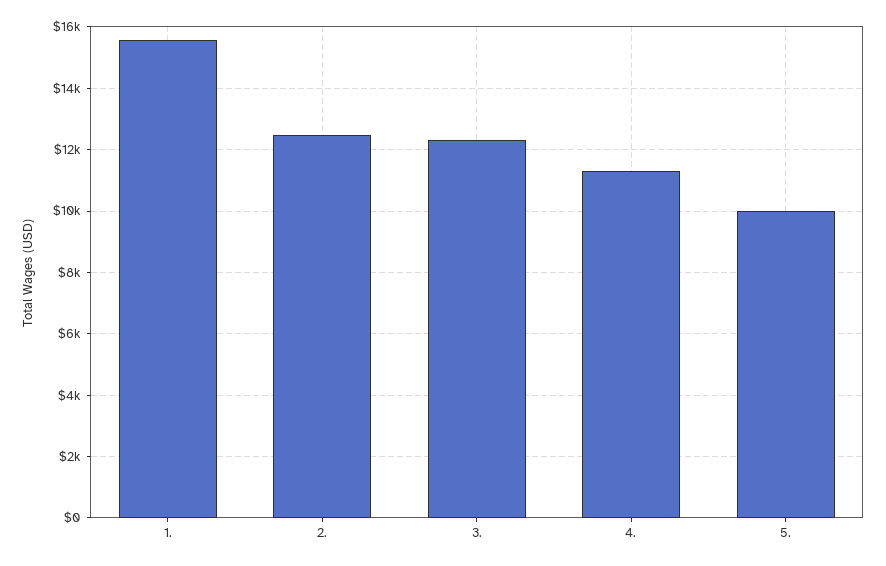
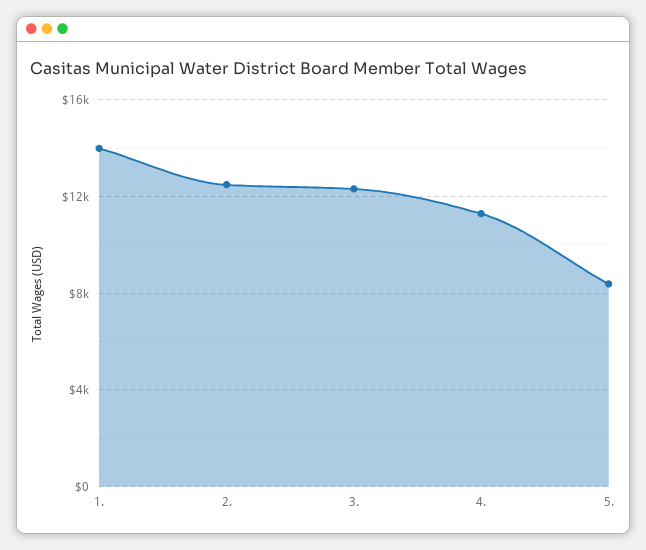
  {
-   "1.": 15600,
+   "1.": 14000,
    "2.": 12400,
    "3.": 12400,
    "4.": 11200,
-   "5.": 10000
+   "5.": 8500
  }

